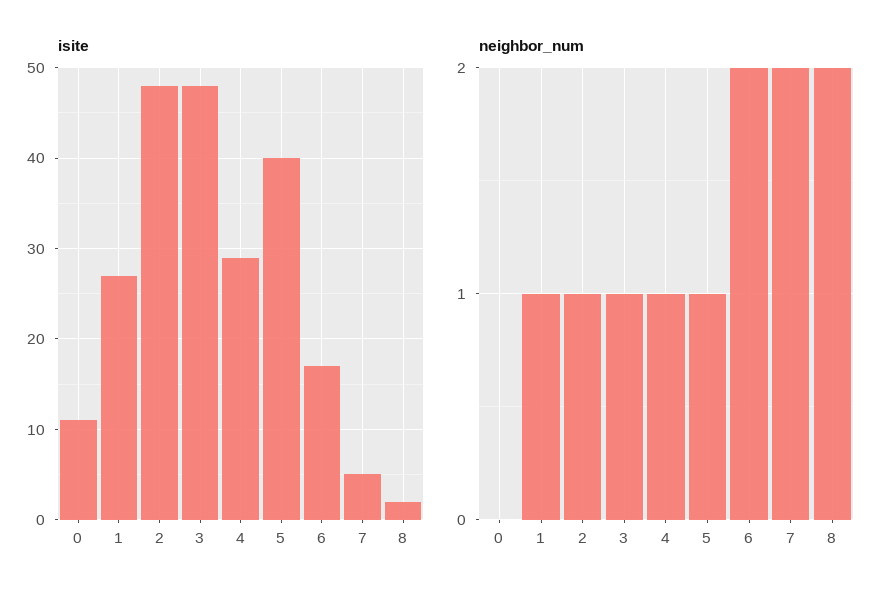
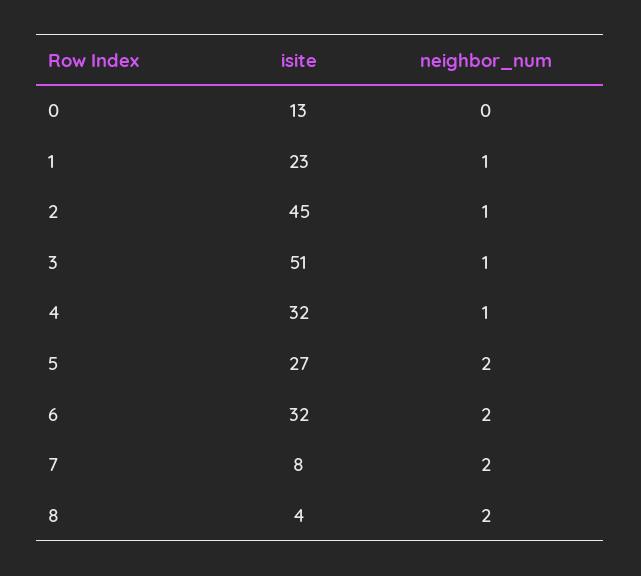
  {
    "isite": {
-     "0": 11,
+     "0": 13,
-     "1": 27,
+     "1": 23,
-     "2": 48,
+     "2": 45,
-     "3": 48,
+     "3": 51,
-     "4": 29,
+     "4": 32,
-     "5": 40,
+     "5": 27,
-     "6": 17,
+     "6": 32,
-     "7": 5,
+     "7": 8,
-     "8": 2
+     "8": 4
    },
    "neighbor_num": {
      "0": 0,
      "1": 1,
      "2": 1,
      "3": 1,
      "4": 1,
-     "5": 1,
+     "5": 2,
      "6": 2,
      "7": 2,
      "8": 2
    }
  }

